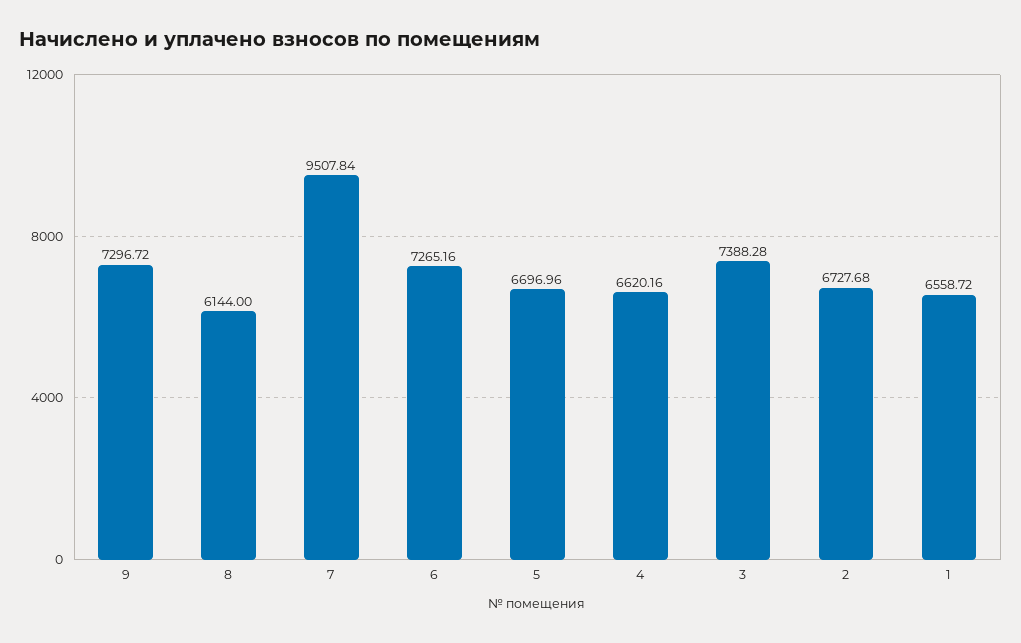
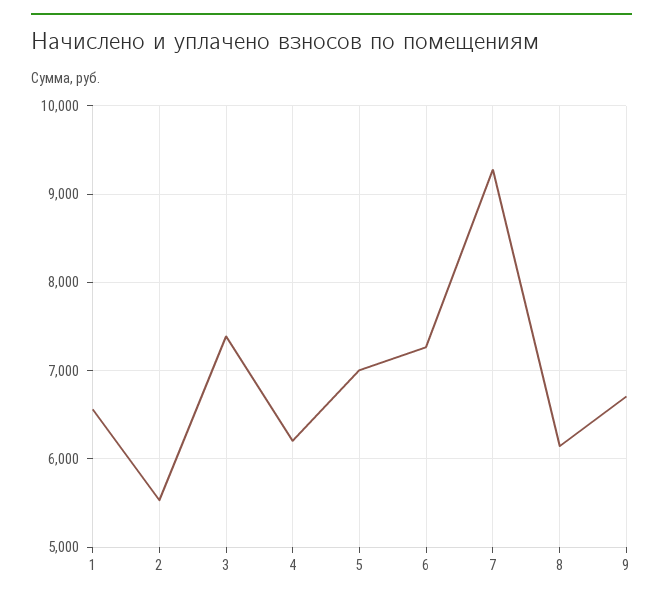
  {
-   "9": 7296.72,
+   "9": 6700,
    "8": 6144,
-   "7": 9507.84,
+   "7": 9300,
    "6": 7265.16,
-   "5": 6696.96,
+   "5": 7000,
-   "4": 6620.16,
+   "4": 6200,
    "3": 7388.28,
-   "2": 6727.68,
+   "2": 5500,
    "1": 6558.72
  }

